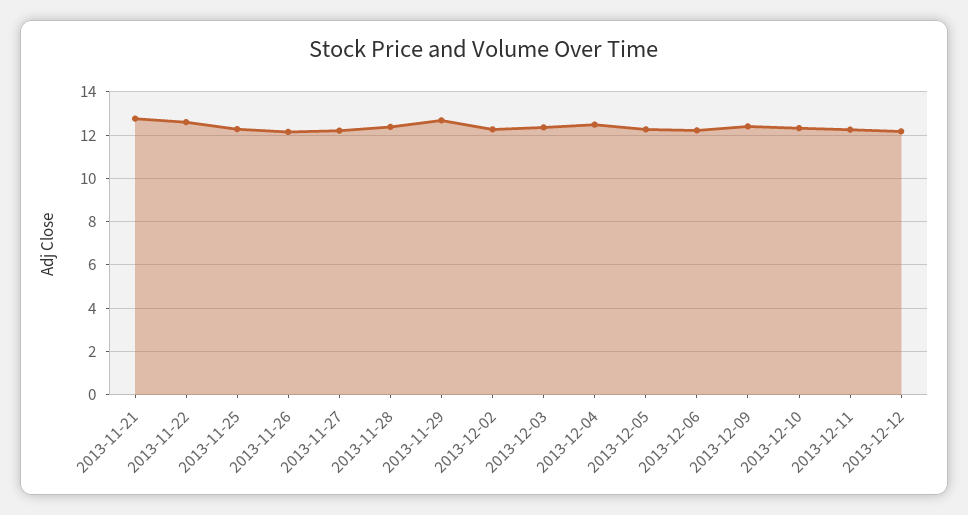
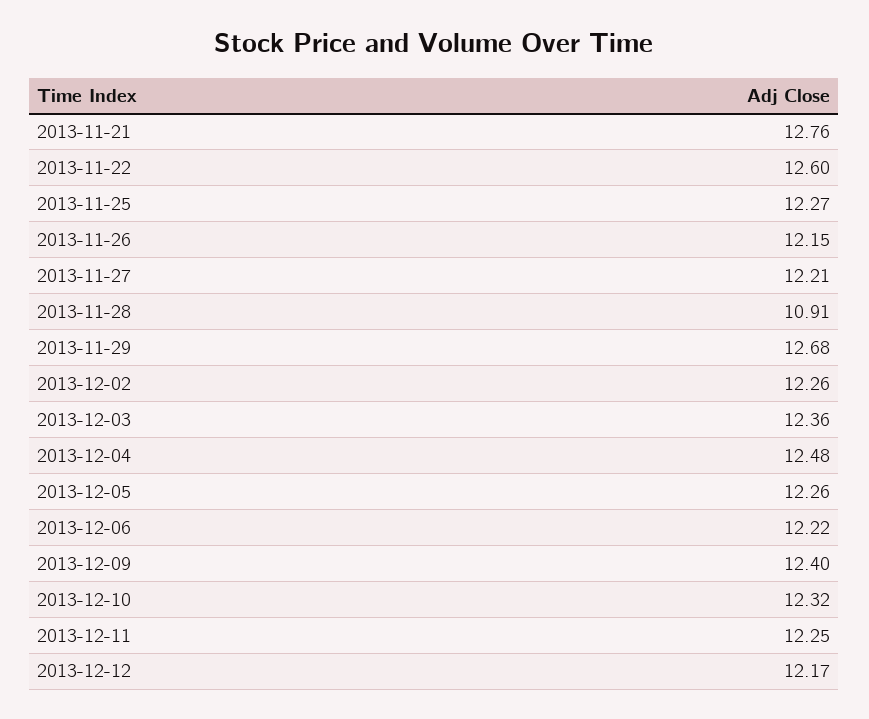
  {
    "2013-11-21": 12.76,
    "2013-11-22": 12.6,
    "2013-11-25": 12.27,
    "2013-11-26": 12.15,
    "2013-11-27": 12.21,
-   "2013-11-28": 12.5,
+   "2013-11-28": 10.91,
    "2013-11-29": 12.68,
    "2013-12-02": 12.26,
    "2013-12-03": 12.36,
    "2013-12-04": 12.48,
    "2013-12-05": 12.26,
    "2013-12-06": 12.22,
    "2013-12-09": 12.4,
    "2013-12-10": 12.32,
    "2013-12-11": 12.25,
    "2013-12-12": 12.17
  }

